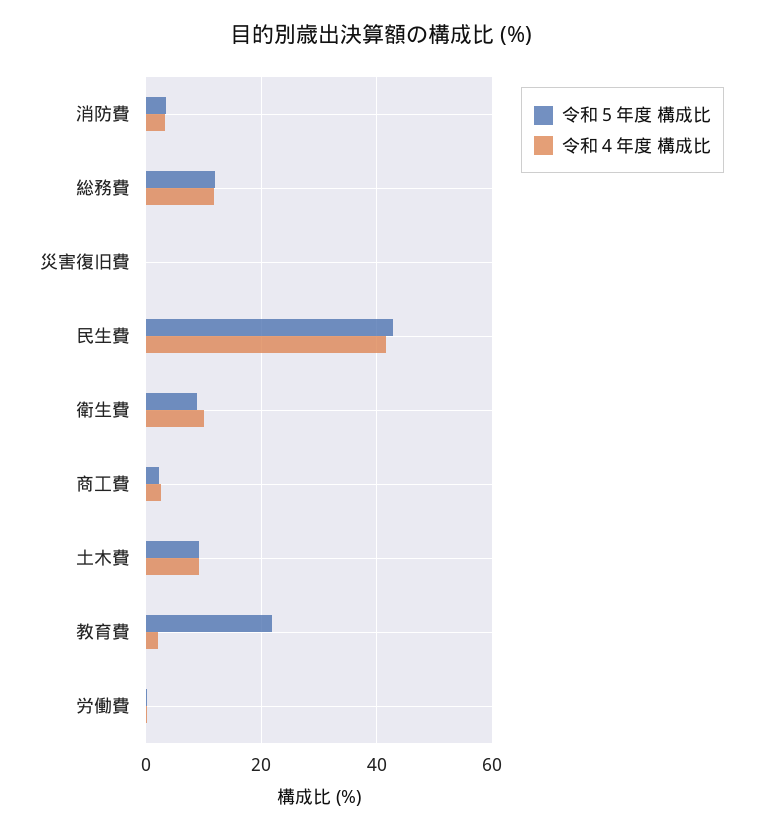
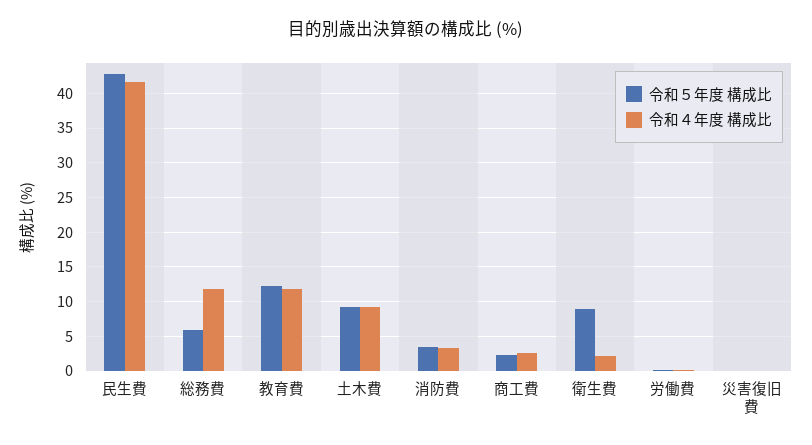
  {
    "令和５年度 構成比": {
      "消防費": 3,
-     "総務費": 12,
+     "総務費": 6,
      "災害復旧費": 0,
      "民生費": 43,
      "衛生費": 9,
      "商工費": 2,
      "土木費": 9,
-     "教育費": 22,
+     "教育費": 12,
      "労働費": 0
    },
    "令和４年度 構成比": {
      "消防費": 3,
      "総務費": 12,
      "災害復旧費": 0,
      "民生費": 42,
-     "衛生費": 10,
+     "衛生費": 2,
      "商工費": 3,
      "土木費": 9,
-     "教育費": 2,
+     "教育費": 12,
      "労働費": 0
    }
  }

